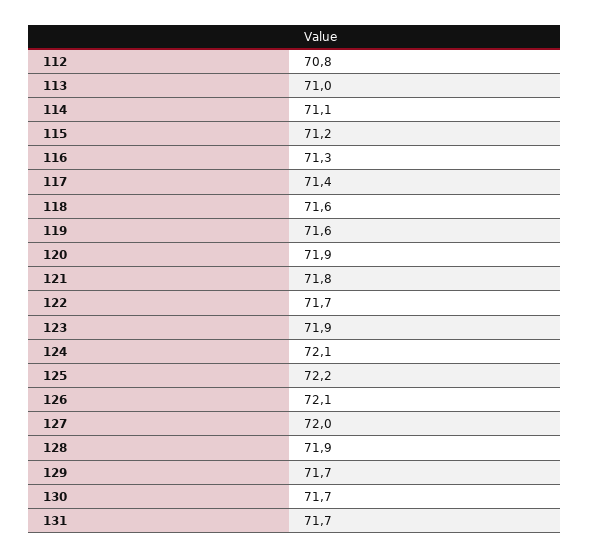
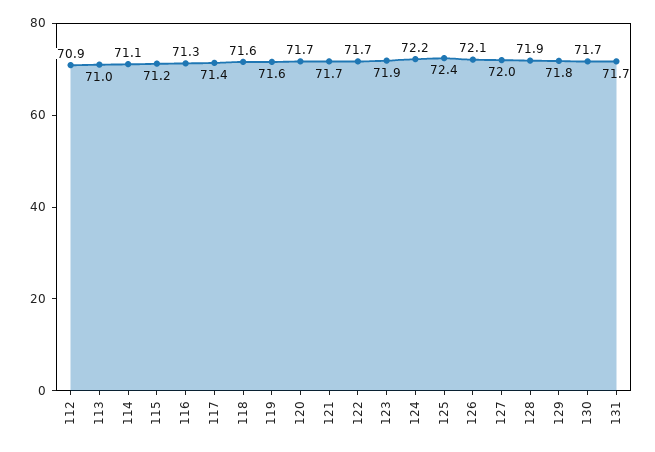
  {
-   "112": 70.8,
+   "112": 70.9,
    "113": 71,
    "114": 71.1,
    "115": 71.2,
    "116": 71.3,
    "117": 71.4,
    "118": 71.6,
    "119": 71.6,
-   "120": 71.9,
+   "120": 71.7,
-   "121": 71.8,
+   "121": 71.7,
    "122": 71.7,
    "123": 71.9,
-   "124": 72.1,
+   "124": 72.2,
-   "125": 72.2,
+   "125": 72.4,
    "126": 72.1,
    "127": 72,
    "128": 71.9,
-   "129": 71.7,
+   "129": 71.8,
    "130": 71.7,
    "131": 71.7
  }

